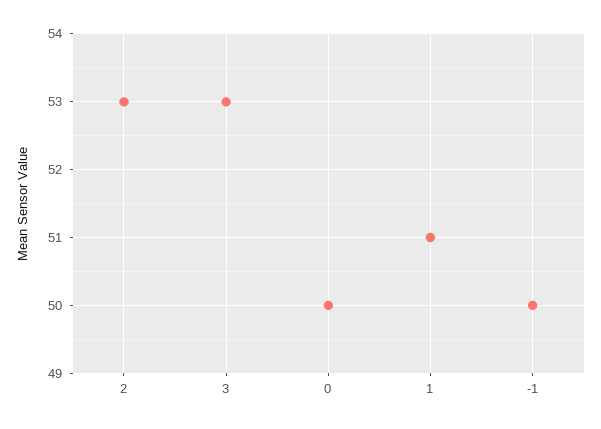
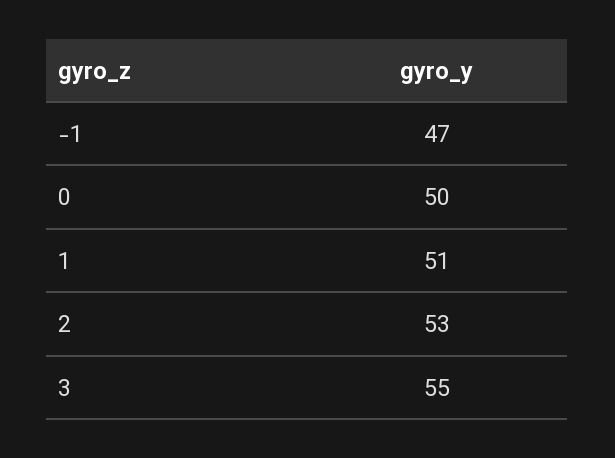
  {
    "2": 53,
-   "3": 53,
+   "3": 55,
    "0": 50,
    "1": 51,
-   "-1": 50
+   "-1": 47
  }

